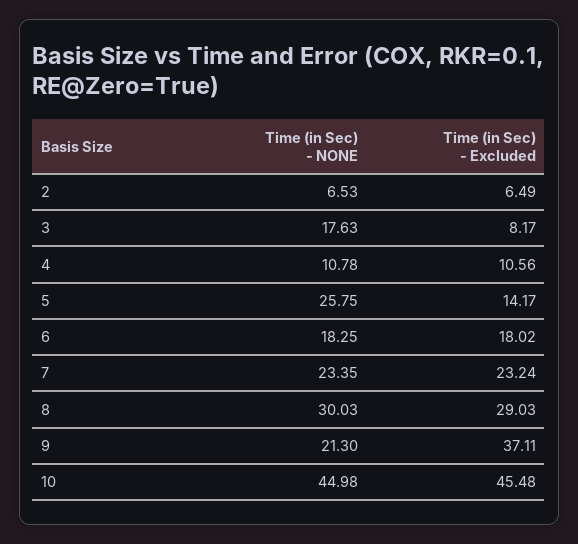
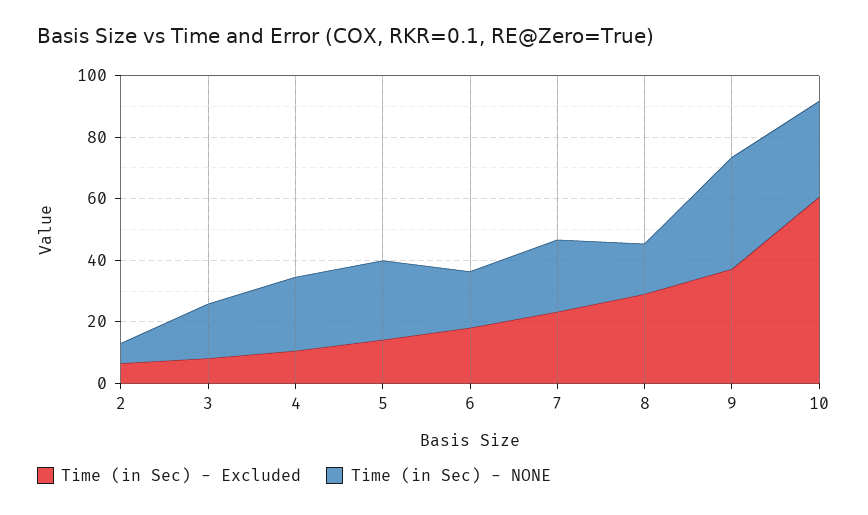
  {
    "Time (in Sec) - NONE": {
      "2": 6.53,
      "3": 17.63,
-     "4": 10.78,
+     "4": 25,
      "5": 25.75,
      "6": 18.25,
      "7": 23.35,
-     "8": 30.03,
+     "8": 15,
-     "9": 21.3,
+     "9": 35,
-     "10": 44.98
+     "10": 30
    },
    "Time (in Sec) - Excluded": {
      "2": 6.49,
      "3": 8.17,
      "4": 10.56,
      "5": 14.17,
      "6": 18.02,
      "7": 23.24,
      "8": 29.03,
      "9": 37.11,
-     "10": 45.48
+     "10": 60
    }
  }

